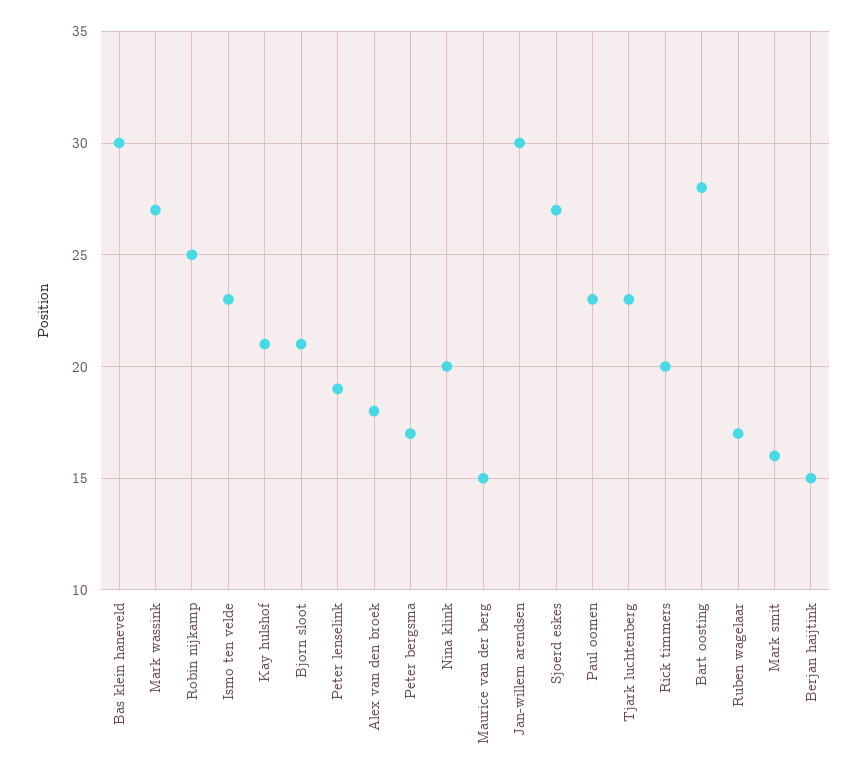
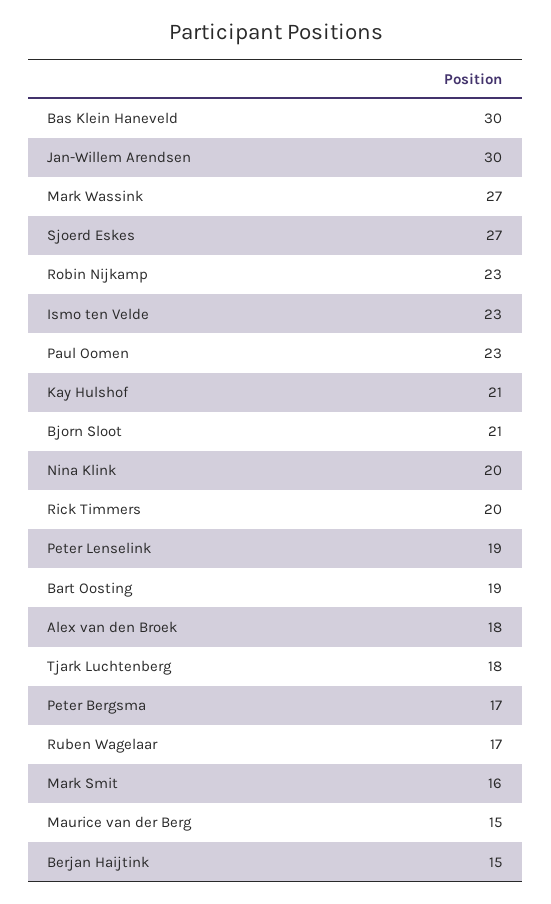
  {
    "Bas klein haneveld": 30,
    "Mark wassink": 27,
-   "Robin nijkamp": 25,
+   "Robin nijkamp": 23,
    "Ismo ten velde": 23,
    "Kay hulshof": 21,
    "Bjorn sloot": 21,
    "Peter lenselink": 19,
    "Alex van den broek": 18,
    "Peter bergsma": 17,
    "Nina klink": 20,
    "Maurice van der berg": 15,
    "Jan-willem arendsen": 30,
    "Sjoerd eskes": 27,
    "Paul oomen": 23,
-   "Tjark luchtenberg": 23,
+   "Tjark luchtenberg": 18,
    "Rick timmers": 20,
-   "Bart oosting": 28,
+   "Bart oosting": 19,
    "Ruben wagelaar": 17,
    "Mark smit": 16,
    "Berjan haijtink": 15
  }

